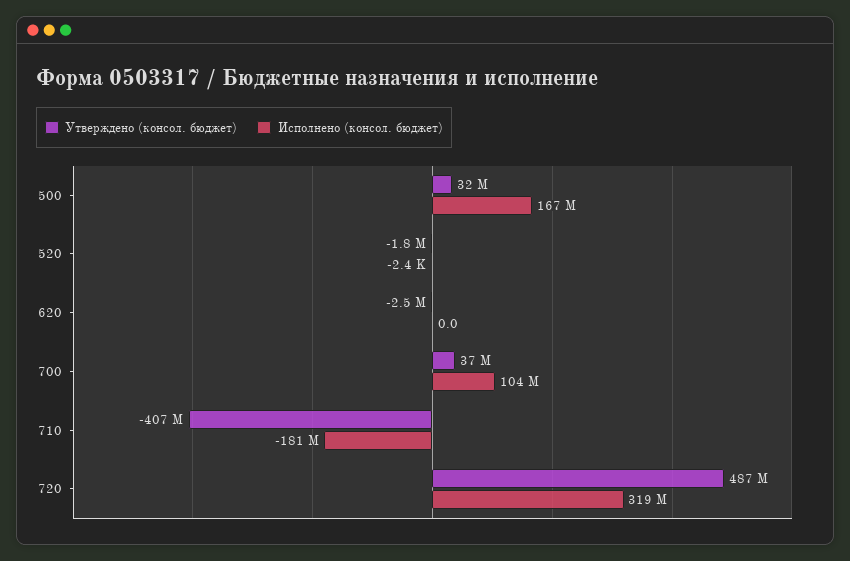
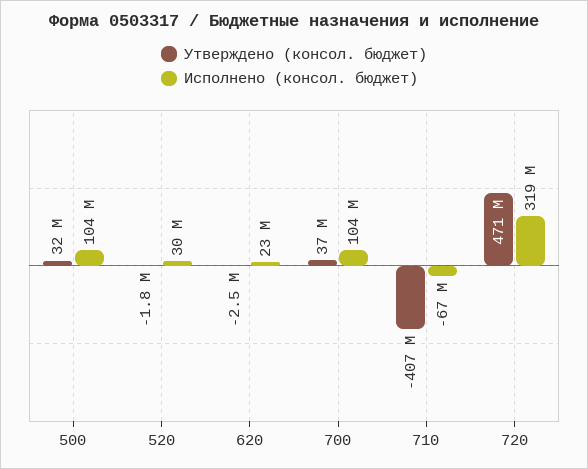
  {
    "Утверждено (консол. бюджет)": {
      "500": 32000000,
      "520": -1800000,
      "620": -2500000,
      "700": 37000000,
      "710": -407000000,
-     "720": 487000000
+     "720": 471000000
    },
    "Исполнено (консол. бюджет)": {
-     "500": 167000000,
+     "500": 104000000,
-     "520": -2400,
+     "520": 30000000,
-     "620": 0,
+     "620": 23000000,
      "700": 104000000,
-     "710": -181000000,
+     "710": -67000000,
      "720": 319000000
    }
  }

